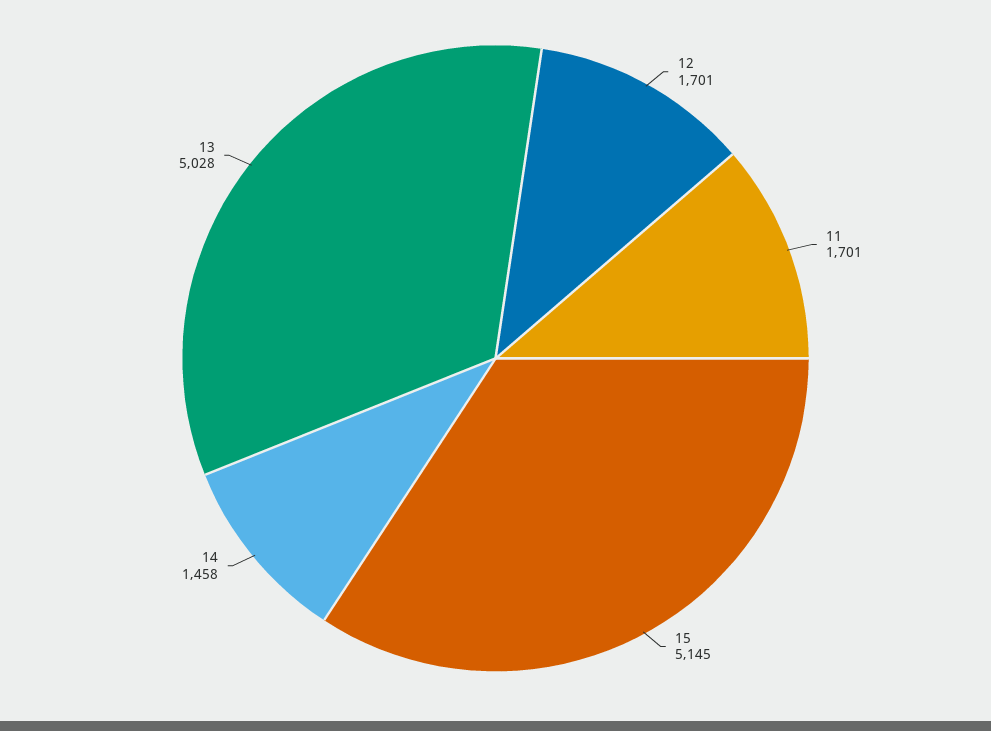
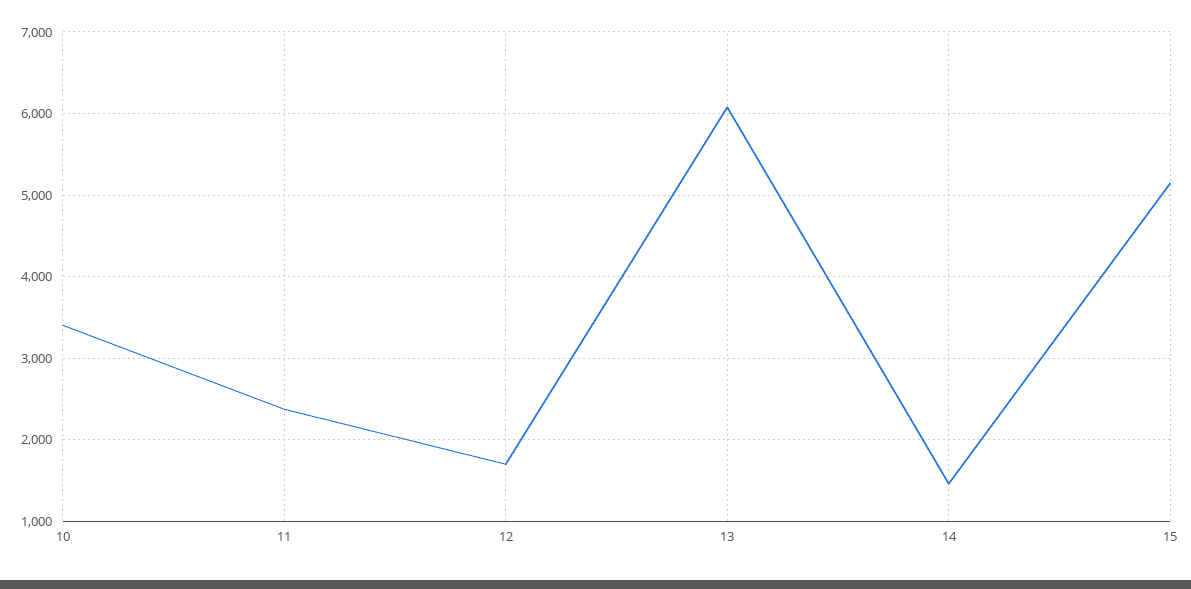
  {
    "12": 1701,
-   "11": 1701,
+   "11": 2400,
    "15": 5145,
    "14": 1458,
-   "13": 5028
+   "13": 6100,
+   "10": 3400
  }

